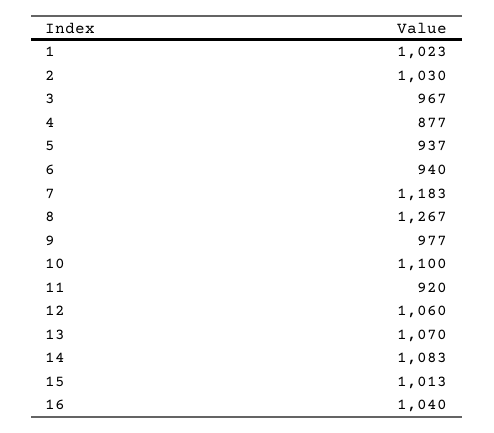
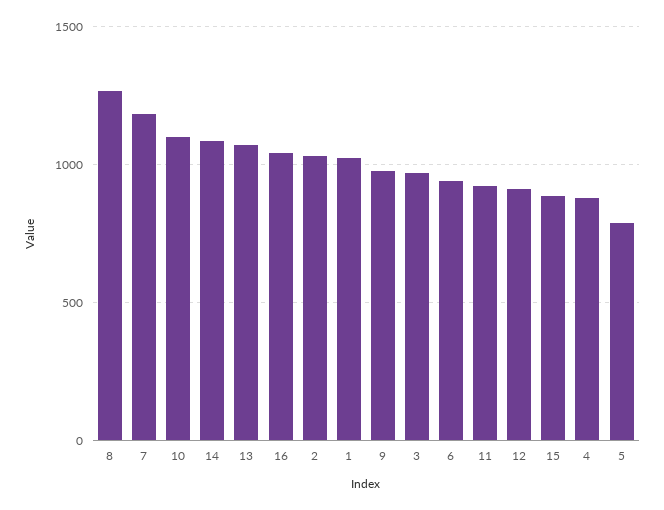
  {
    "1": 1023,
    "2": 1030,
    "3": 967,
    "4": 877,
-   "5": 937,
+   "5": 800,
    "6": 940,
    "7": 1183,
    "8": 1267,
    "9": 977,
    "10": 1100,
    "11": 920,
-   "12": 1060,
+   "12": 900,
    "13": 1070,
    "14": 1083,
-   "15": 1013,
+   "15": 900,
    "16": 1040
  }

